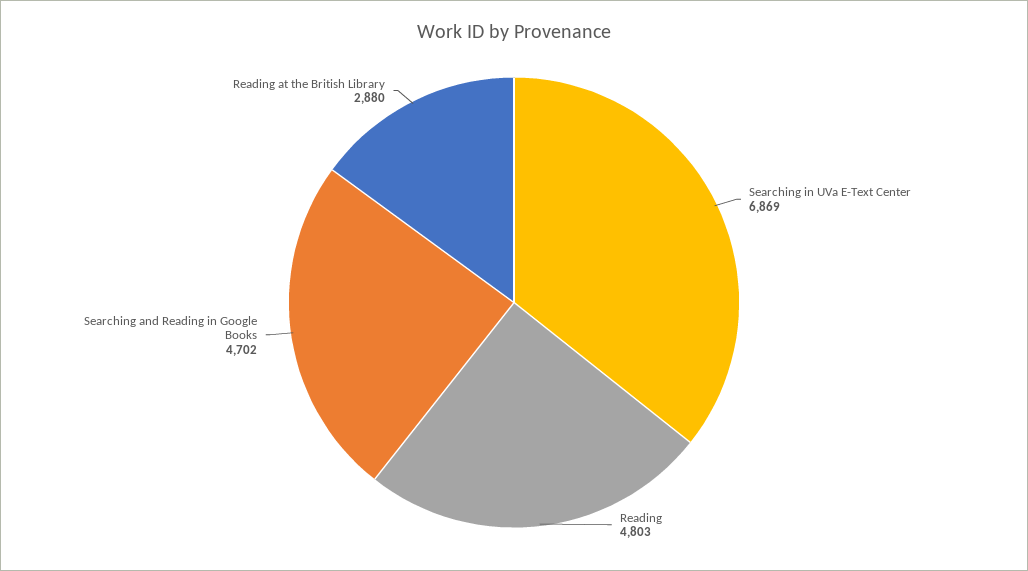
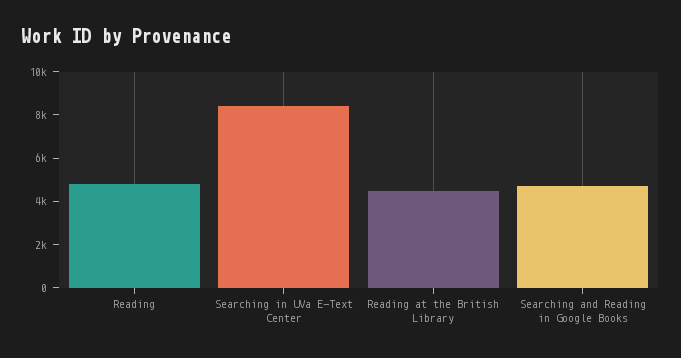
  {
-   "Searching in UVa E-Text Center": 6869,
+   "Searching in UVa E-Text Center": 8500,
    "Reading": 4803,
    "Searching and Reading in Google Books": 4702,
-   "Reading at the British Library": 2880
+   "Reading at the British Library": 4500
  }

